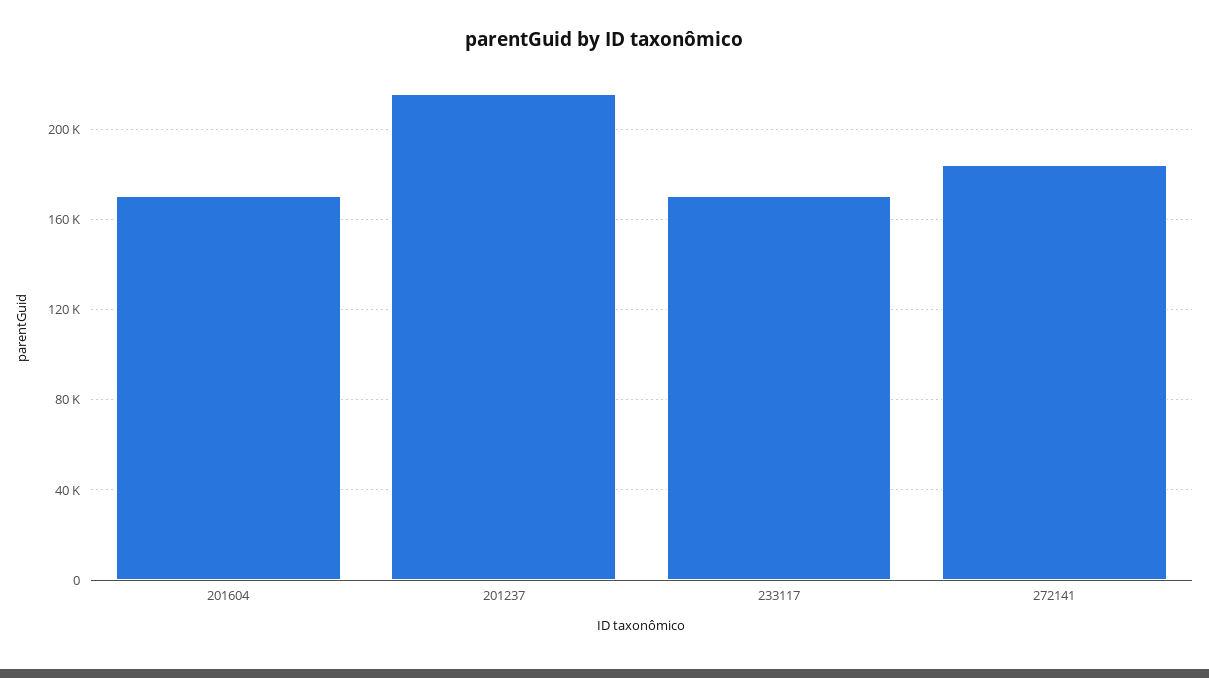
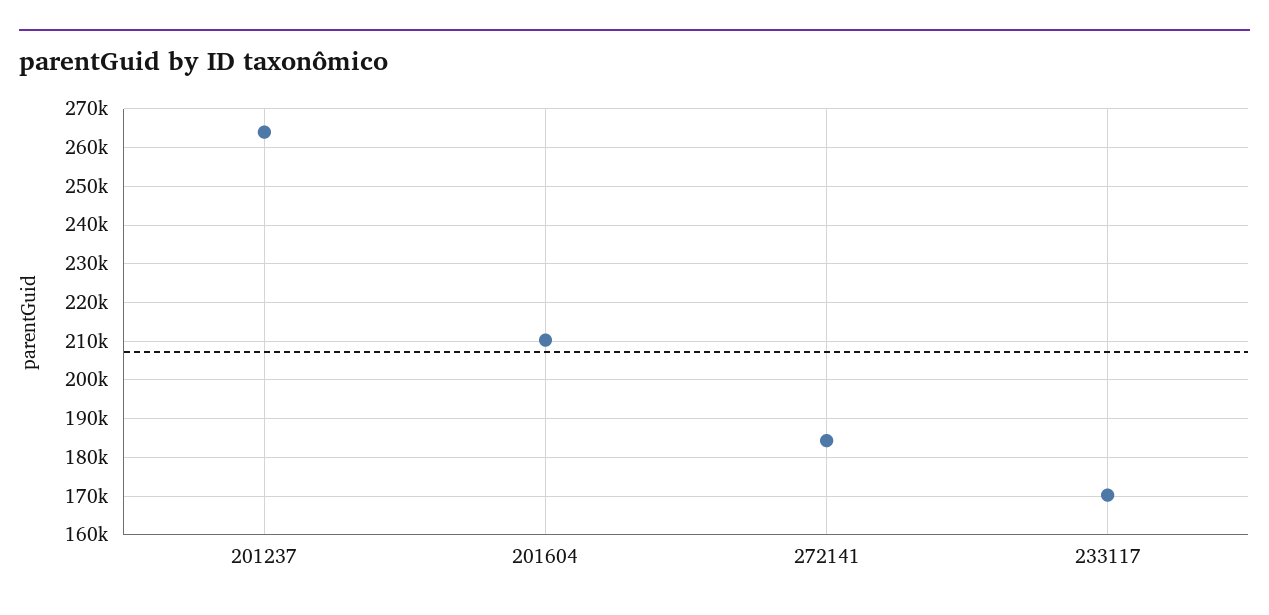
  {
-   "201604": 170000,
+   "201604": 210000,
-   "201237": 215000,
+   "201237": 264000,
    "233117": 170000,
    "272141": 184000
  }

